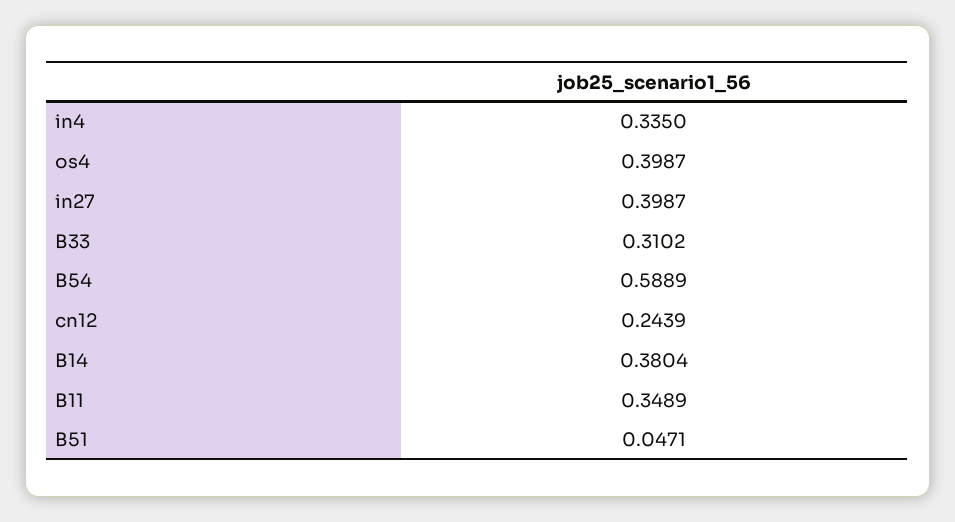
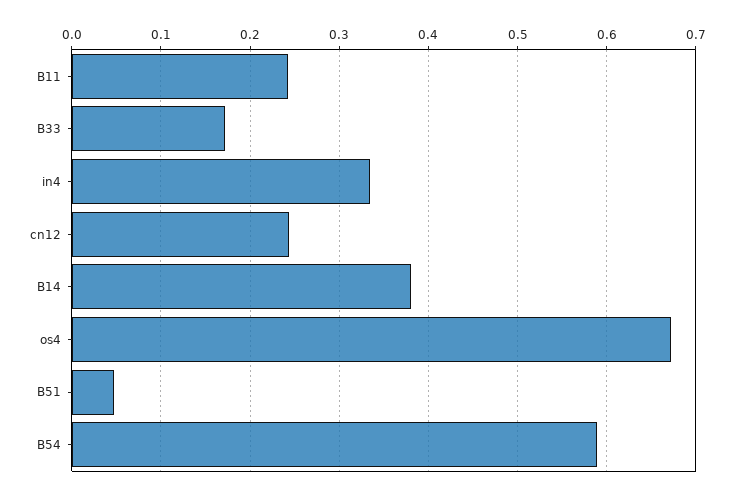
  {
    "in4": 0.335,
-   "os4": 0.3987,
+   "os4": 0.67,
-   "in27": 0.3987,
-   "B33": 0.3102,
+   "B33": 0.17,
    "B54": 0.5889,
    "cn12": 0.2439,
    "B14": 0.3804,
-   "B11": 0.3489,
+   "B11": 0.24,
    "B51": 0.0471
  }

